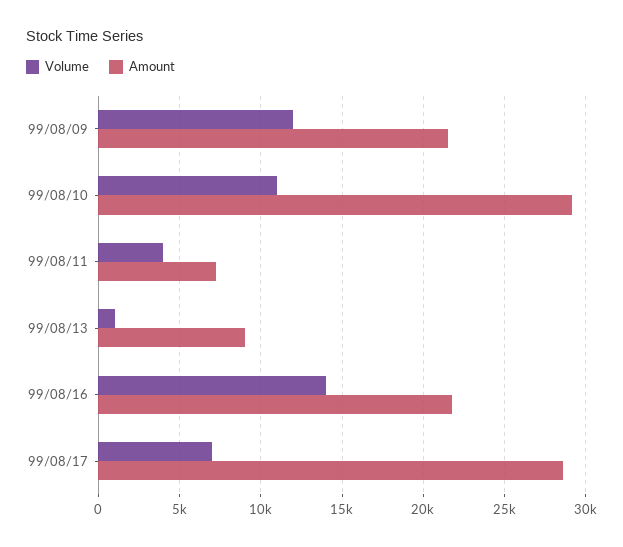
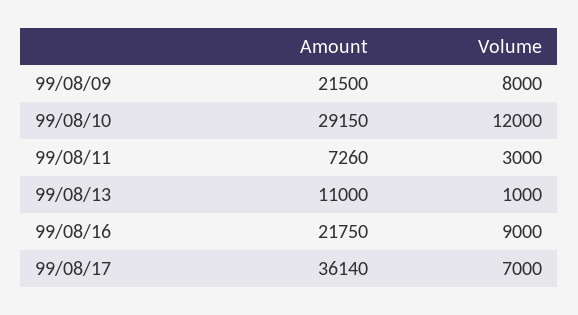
  {
    "Volume": {
-     "99/08/09": 12000,
+     "99/08/09": 8000,
-     "99/08/10": 11000,
+     "99/08/10": 12000,
-     "99/08/11": 4000,
+     "99/08/11": 3000,
      "99/08/13": 1000,
-     "99/08/16": 14000,
+     "99/08/16": 9000,
      "99/08/17": 7000
    },
    "Amount": {
      "99/08/09": 21500,
      "99/08/10": 29150,
      "99/08/11": 7260,
-     "99/08/13": 9000,
+     "99/08/13": 11000,
      "99/08/16": 21750,
-     "99/08/17": 28500
+     "99/08/17": 36140
    }
  }

